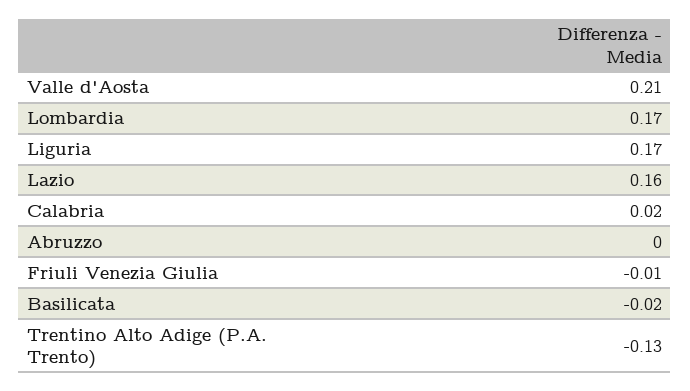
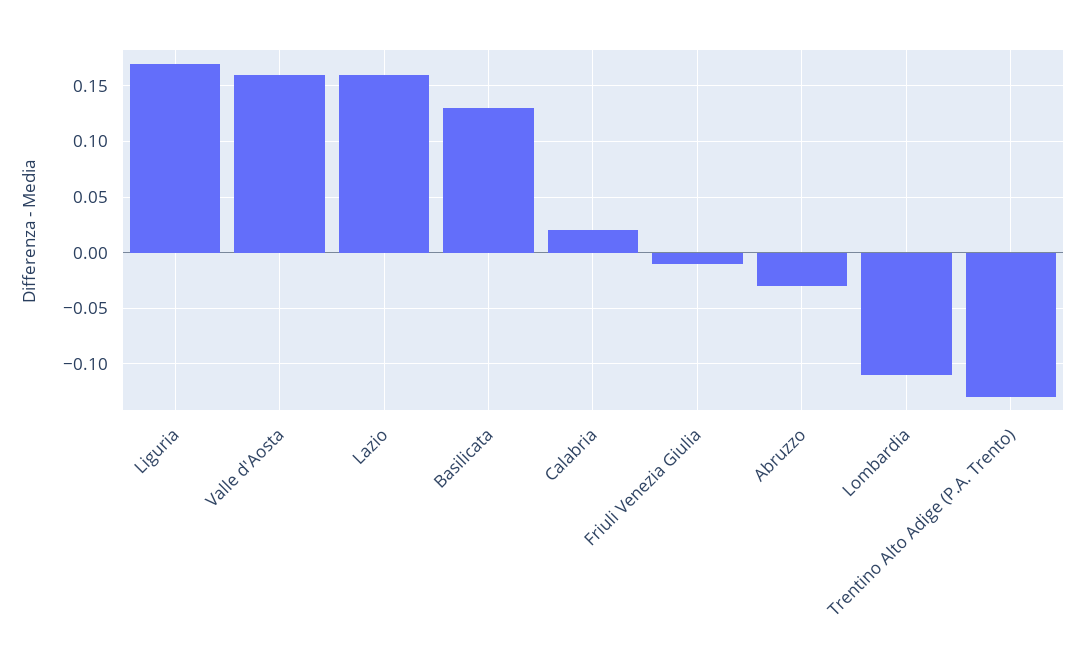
  {
-   "Valle d'Aosta": 0.21,
+   "Valle d'Aosta": 0.16,
-   "Lombardia": 0.17,
+   "Lombardia": -0.11,
    "Liguria": 0.17,
    "Lazio": 0.16,
    "Calabria": 0.02,
-   "Abruzzo": 0,
+   "Abruzzo": -0.03,
    "Friuli Venezia Giulia": -0.01,
-   "Basilicata": -0.02,
+   "Basilicata": 0.13,
    "Trentino Alto Adige (P.A. Trento)": -0.13
  }

